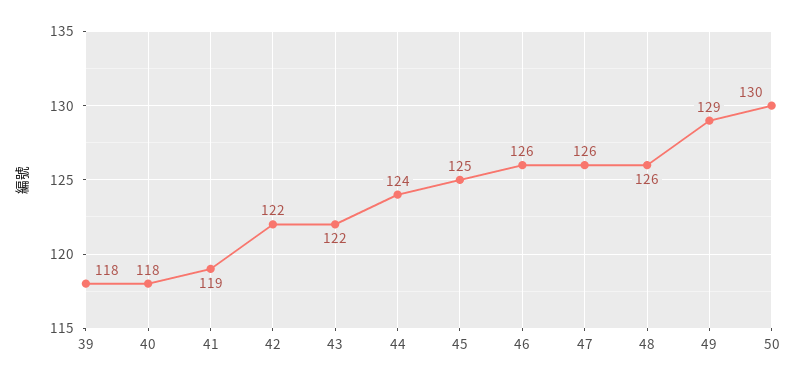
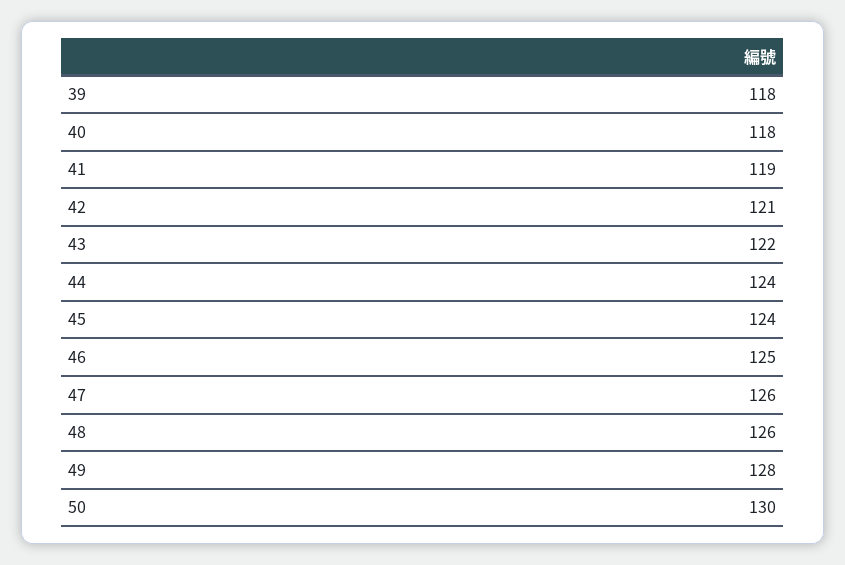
  {
    "39": 118,
    "40": 118,
    "41": 119,
-   "42": 122,
+   "42": 121,
    "43": 122,
    "44": 124,
-   "45": 125,
+   "45": 124,
-   "46": 126,
+   "46": 125,
    "47": 126,
    "48": 126,
-   "49": 129,
+   "49": 128,
    "50": 130
  }

